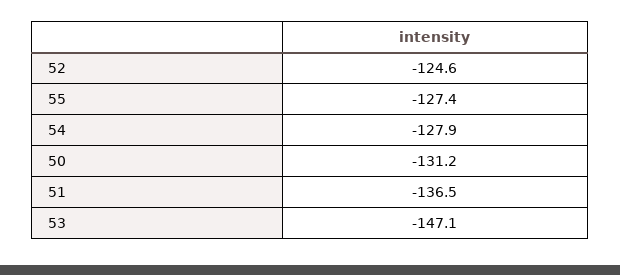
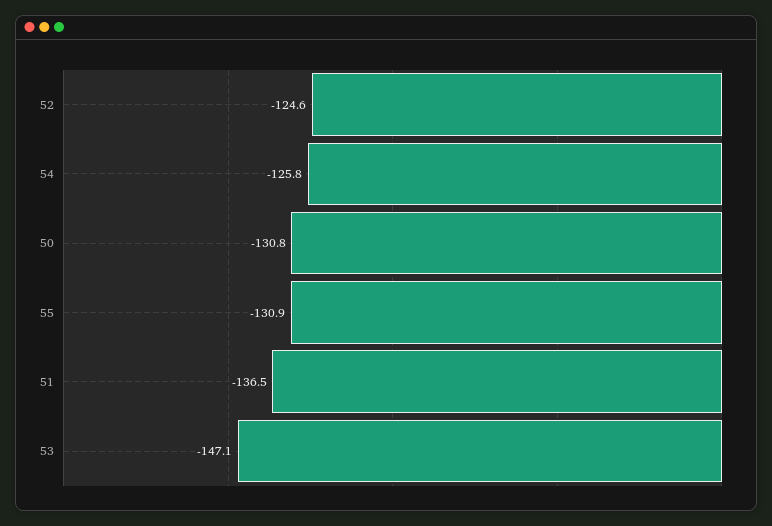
  {
    "52": -124.6,
-   "55": -127.4,
+   "55": -130.9,
-   "54": -127.9,
+   "54": -125.8,
-   "50": -131.2,
+   "50": -130.8,
    "51": -136.5,
    "53": -147.1
  }

